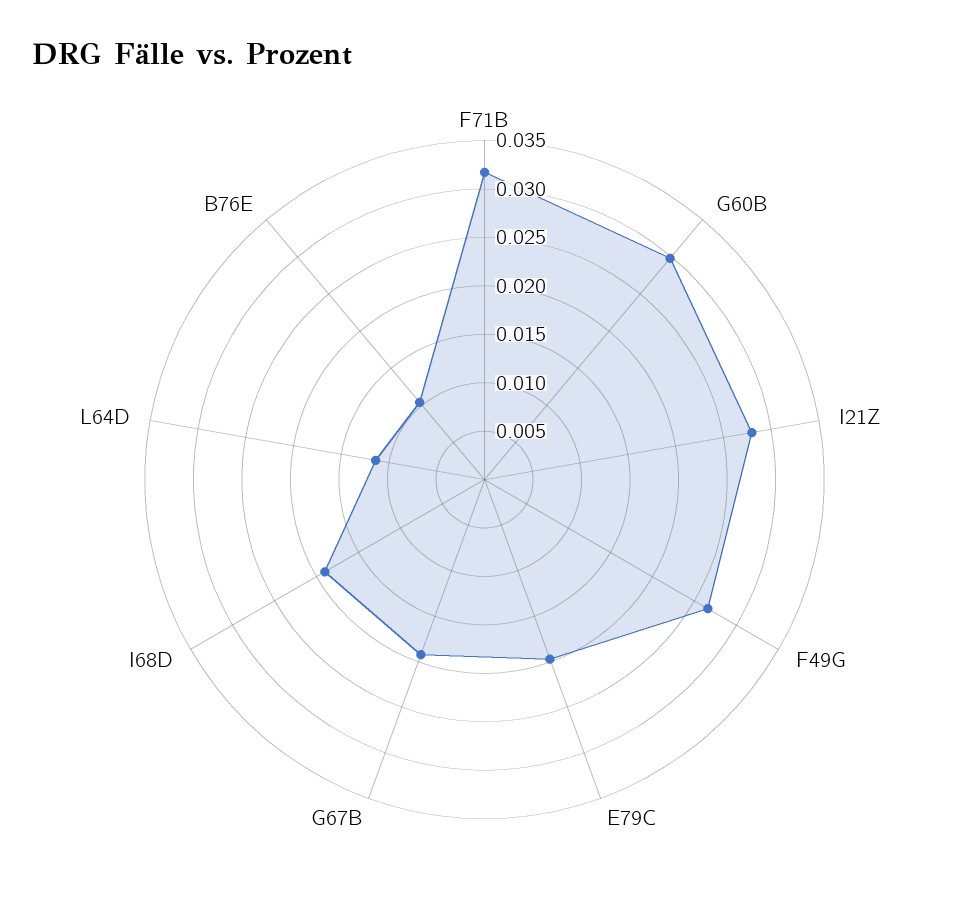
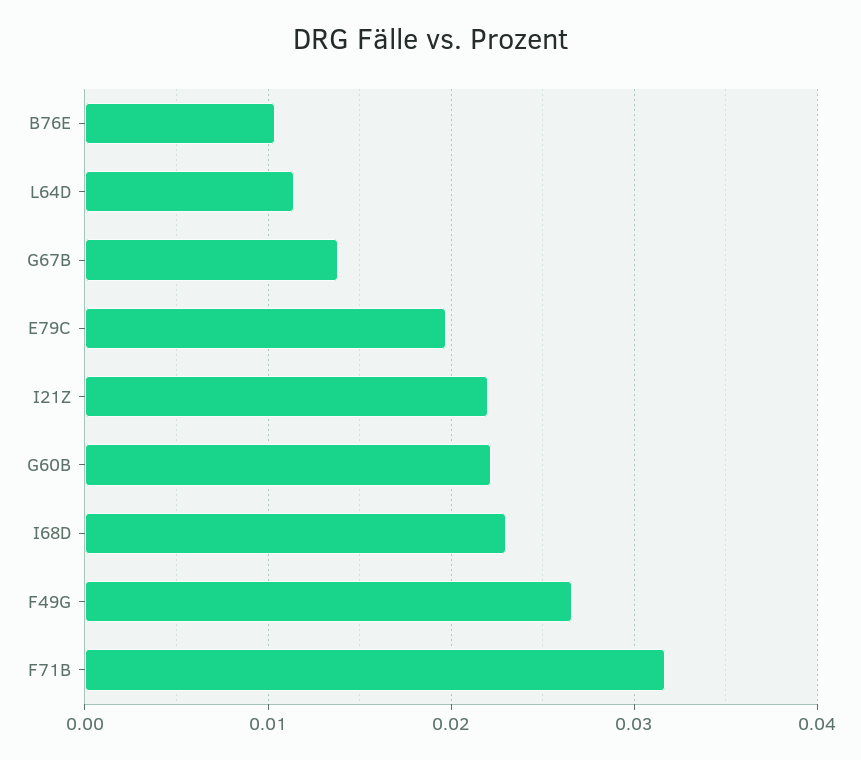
  {
    "F71B": 0.032,
-   "G60B": 0.03,
+   "G60B": 0.022,
-   "I21Z": 0.028,
+   "I21Z": 0.022,
    "F49G": 0.027,
    "E79C": 0.02,
-   "G67B": 0.019,
+   "G67B": 0.014,
-   "I68D": 0.019,
+   "I68D": 0.023,
    "L64D": 0.011,
    "B76E": 0.01
  }

